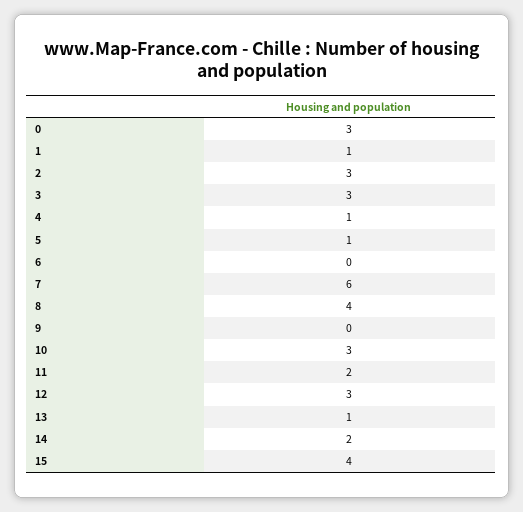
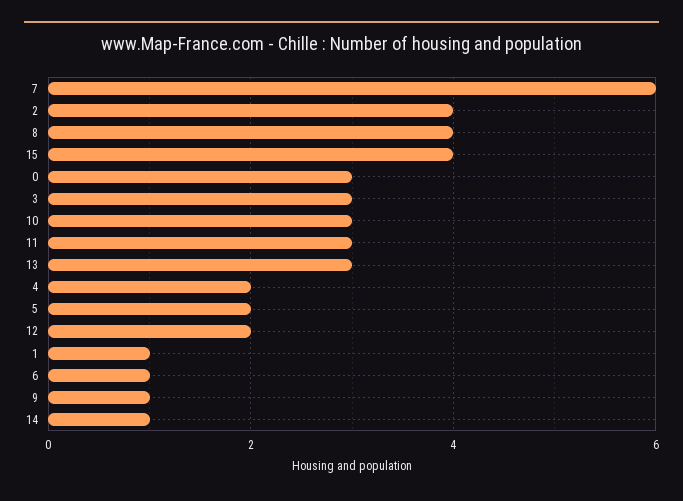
  {
    "0": 3,
    "1": 1,
-   "2": 3,
+   "2": 4,
    "3": 3,
-   "4": 1,
+   "4": 2,
-   "5": 1,
+   "5": 2,
-   "6": 0,
+   "6": 1,
    "7": 6,
    "8": 4,
-   "9": 0,
+   "9": 1,
    "10": 3,
-   "11": 2,
+   "11": 3,
-   "12": 3,
+   "12": 2,
-   "13": 1,
+   "13": 3,
-   "14": 2,
+   "14": 1,
    "15": 4
  }

